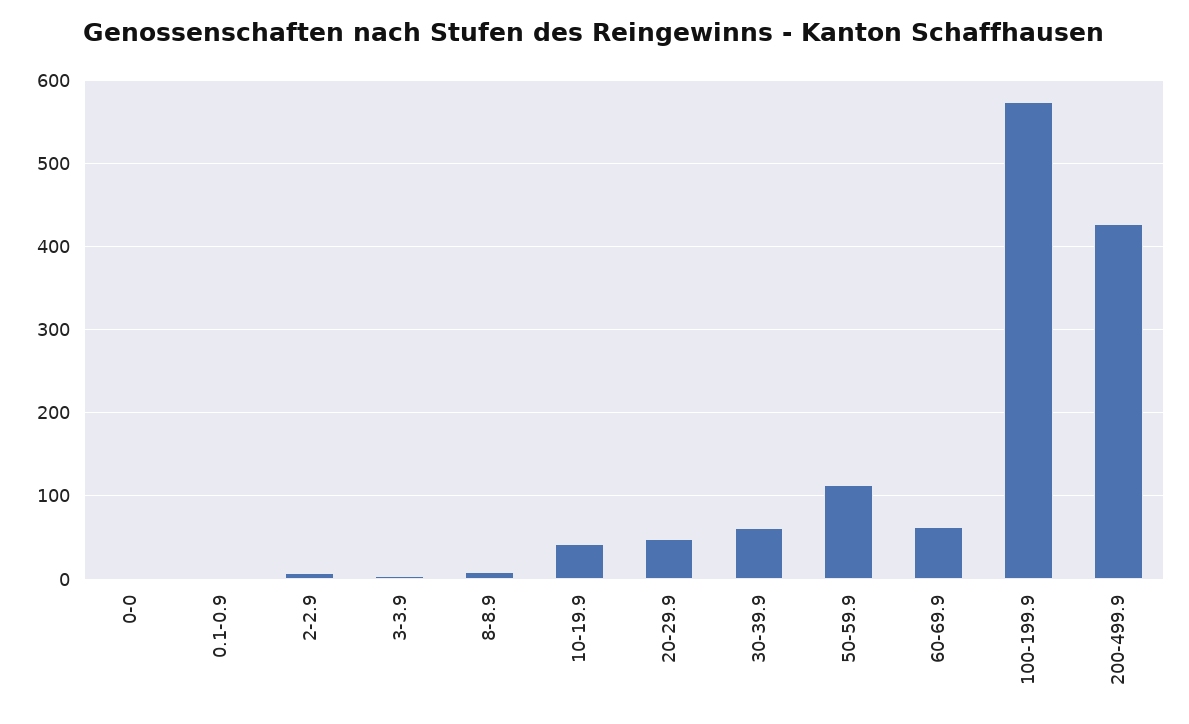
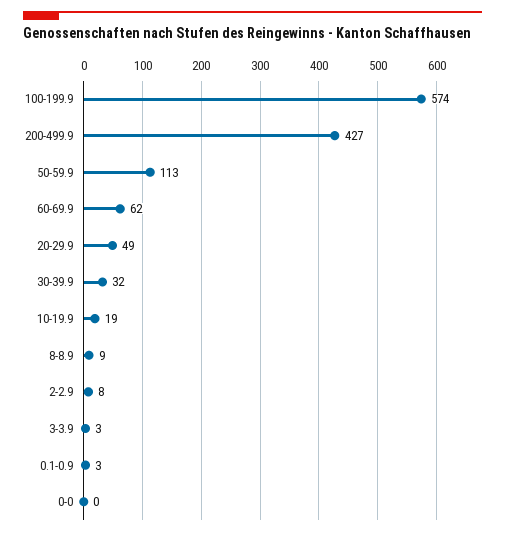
  {
    "0-0": 0,
    "0.1-0.9": 3,
    "2-2.9": 8,
    "3-3.9": 3,
    "8-8.9": 9,
-   "10-19.9": 40,
+   "10-19.9": 19,
    "20-29.9": 49,
-   "30-39.9": 60,
+   "30-39.9": 32,
    "50-59.9": 113,
    "60-69.9": 62,
    "100-199.9": 574,
    "200-499.9": 427
  }

